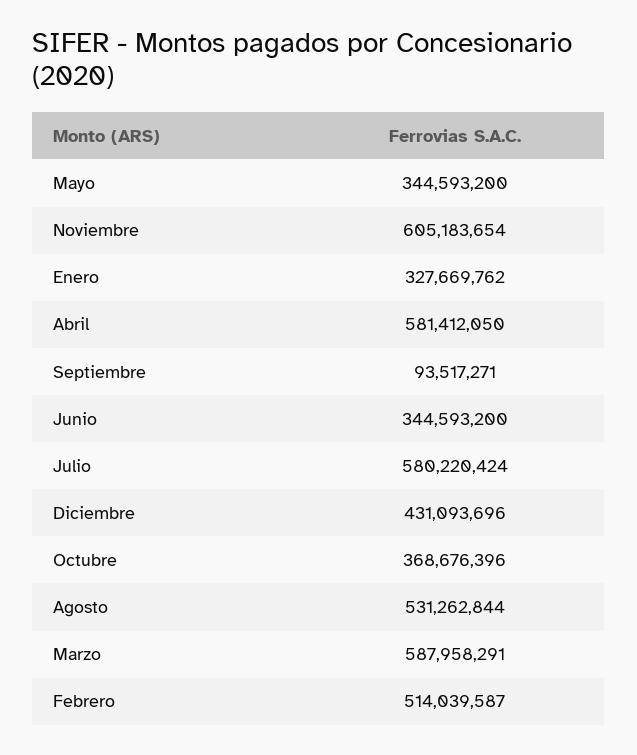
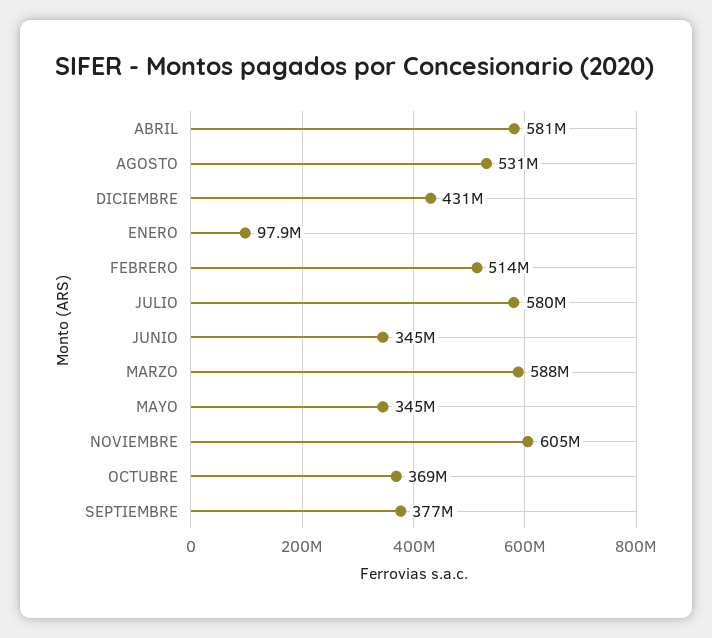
  {
    "Mayo": 344593200,
    "Noviembre": 605183654,
-   "Enero": 327669762,
+   "Enero": 97900000,
    "Abril": 581412050,
-   "Septiembre": 93517271,
+   "Septiembre": 377000000,
    "Junio": 344593200,
    "Julio": 580220424,
    "Diciembre": 431093696,
    "Octubre": 368676396,
    "Agosto": 531262844,
    "Marzo": 587958291,
    "Febrero": 514039587
  }

